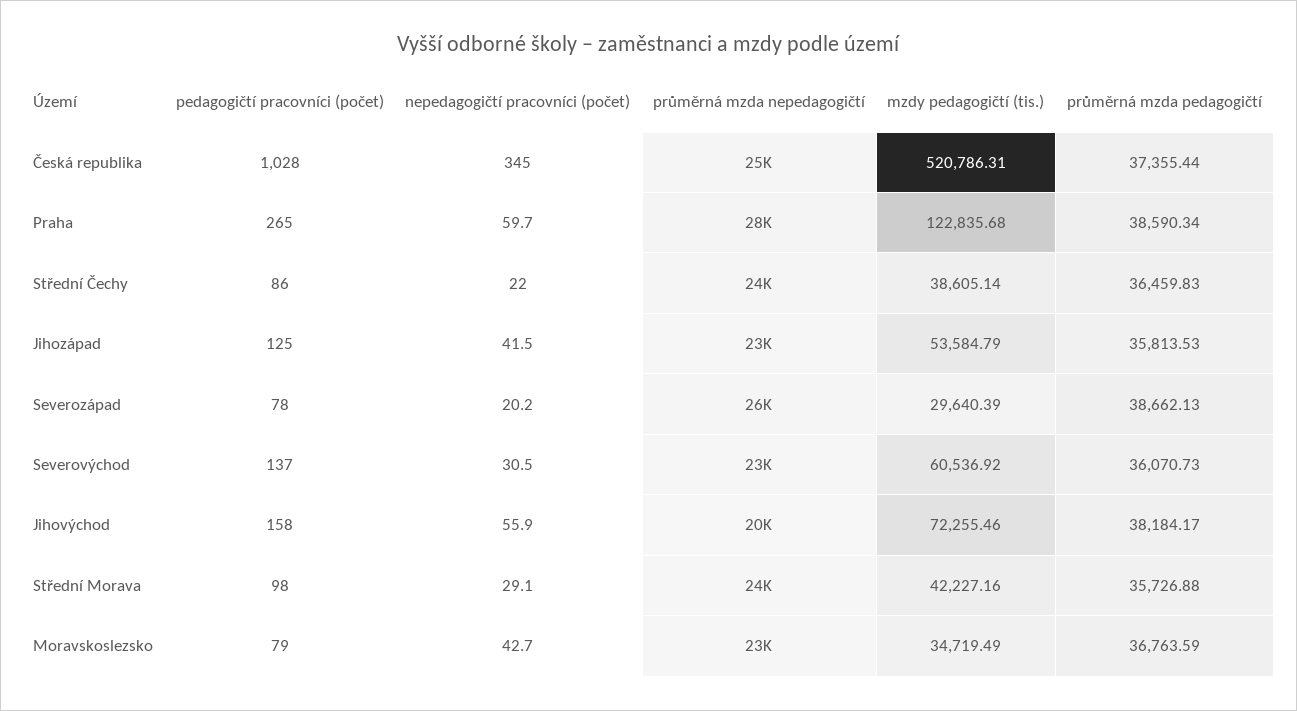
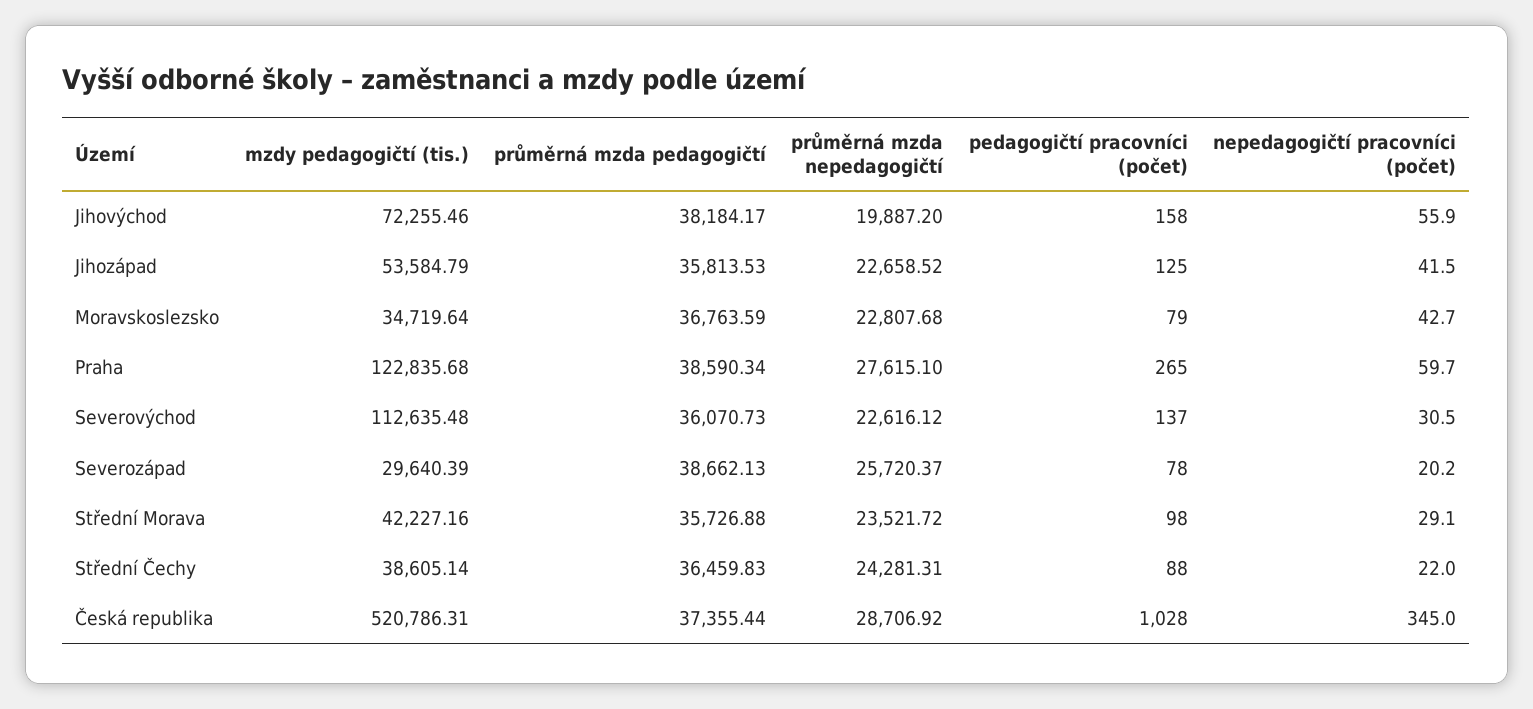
  {
    "pedagogičtí pracovníci (počet)": {
      "Česká republika": 1028,
      "Praha": 265,
-     "Střední Čechy": 86,
+     "Střední Čechy": 88,
      "Jihozápad": 125,
      "Severozápad": 78,
      "Severovýchod": 137,
      "Jihovýchod": 158,
      "Střední Morava": 98,
      "Moravskoslezsko": 79
    },
    "nepedagogičtí pracovníci (počet)": {
      "Česká republika": 345,
      "Praha": 59.7,
      "Střední Čechy": 22,
      "Jihozápad": 41.5,
      "Severozápad": 20.2,
      "Severovýchod": 30.5,
      "Jihovýchod": 55.9,
      "Střední Morava": 29.1,
      "Moravskoslezsko": 42.7
    },
    "průměrná mzda nepedagogičtí": {
-     "Česká republika": 25000,
+     "Česká republika": 28706.92,
      "Praha": 27615.1,
      "Střední Čechy": 24281.31,
      "Jihozápad": 22658.52,
      "Severozápad": 25720.37,
      "Severovýchod": 22616.12,
      "Jihovýchod": 19887.2,
      "Střední Morava": 23521.72,
      "Moravskoslezsko": 22807.68
    },
    "mzdy pedagogičtí (tis.)": {
      "Česká republika": 520786.31,
      "Praha": 122835.68,
      "Střední Čechy": 38605.14,
      "Jihozápad": 53584.79,
      "Severozápad": 29640.39,
-     "Severovýchod": 60536.92,
+     "Severovýchod": 112635.48,
      "Jihovýchod": 72255.46,
      "Střední Morava": 42227.16,
-     "Moravskoslezsko": 34719.49
+     "Moravskoslezsko": 34719.64
    },
    "průměrná mzda pedagogičtí": {
      "Česká republika": 37355.44,
      "Praha": 38590.34,
      "Střední Čechy": 36459.83,
      "Jihozápad": 35813.53,
      "Severozápad": 38662.13,
      "Severovýchod": 36070.73,
      "Jihovýchod": 38184.17,
      "Střední Morava": 35726.88,
      "Moravskoslezsko": 36763.59
    }
  }

